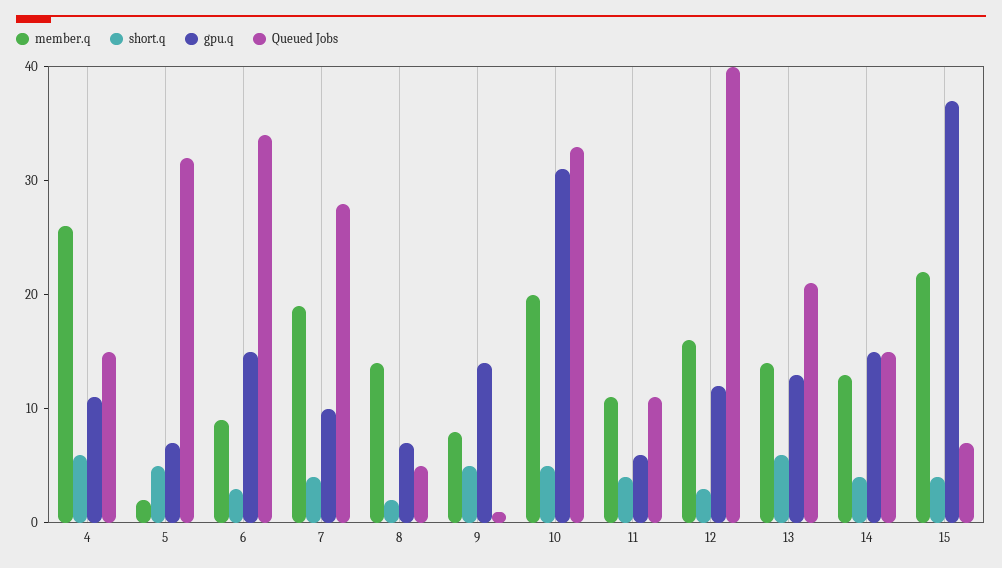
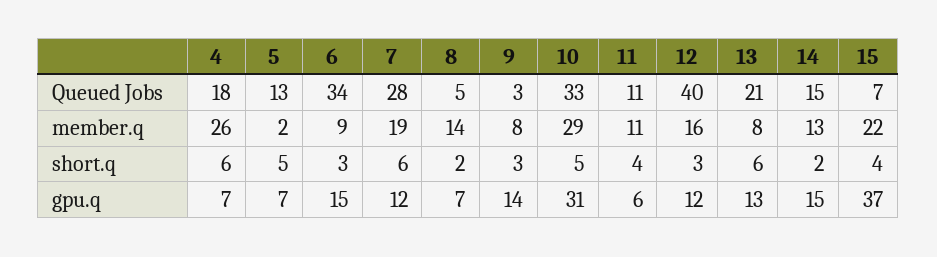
  {
    "member.q": {
      "4": 26,
      "5": 2,
      "6": 9,
      "7": 19,
      "8": 14,
      "9": 8,
-     "10": 20,
+     "10": 29,
      "11": 11,
      "12": 16,
-     "13": 14,
+     "13": 8,
      "14": 13,
      "15": 22
    },
    "short.q": {
      "4": 6,
      "5": 5,
      "6": 3,
-     "7": 4,
+     "7": 6,
      "8": 2,
-     "9": 5,
+     "9": 3,
      "10": 5,
      "11": 4,
      "12": 3,
      "13": 6,
-     "14": 4,
+     "14": 2,
      "15": 4
    },
    "gpu.q": {
-     "4": 11,
+     "4": 7,
      "5": 7,
      "6": 15,
-     "7": 10,
+     "7": 12,
      "8": 7,
      "9": 14,
      "10": 31,
      "11": 6,
      "12": 12,
      "13": 13,
      "14": 15,
      "15": 37
    },
    "Queued Jobs": {
-     "4": 15,
+     "4": 18,
-     "5": 32,
+     "5": 13,
      "6": 34,
      "7": 28,
      "8": 5,
-     "9": 1,
+     "9": 3,
      "10": 33,
      "11": 11,
      "12": 40,
      "13": 21,
      "14": 15,
      "15": 7
    }
  }

